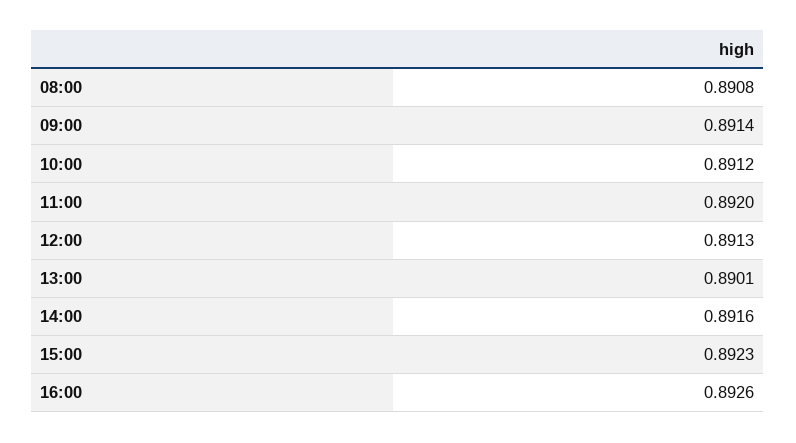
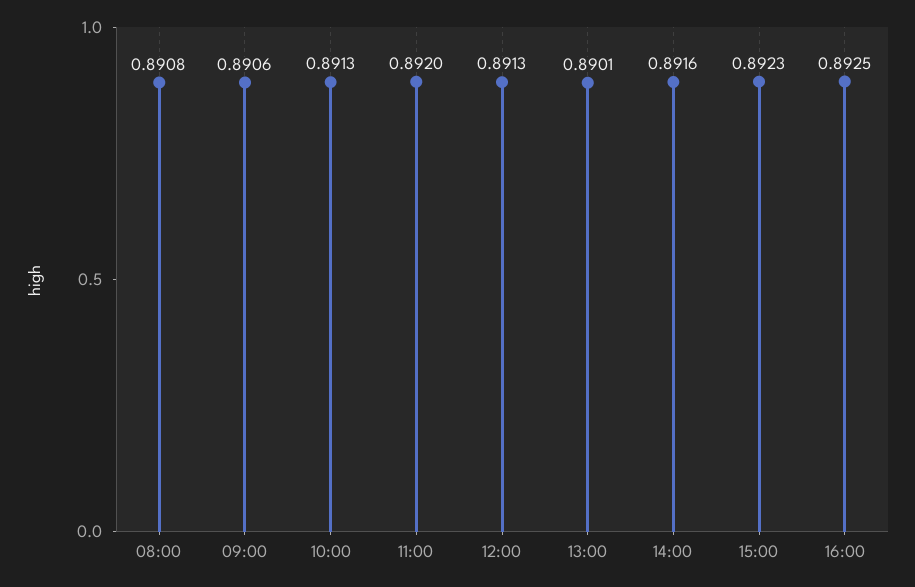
  {
    "08:00": 0.8908,
-   "09:00": 0.8914,
+   "09:00": 0.8906,
-   "10:00": 0.8912,
+   "10:00": 0.8913,
    "11:00": 0.892,
    "12:00": 0.8913,
    "13:00": 0.8901,
    "14:00": 0.8916,
    "15:00": 0.8923,
-   "16:00": 0.8926
+   "16:00": 0.8925
  }

